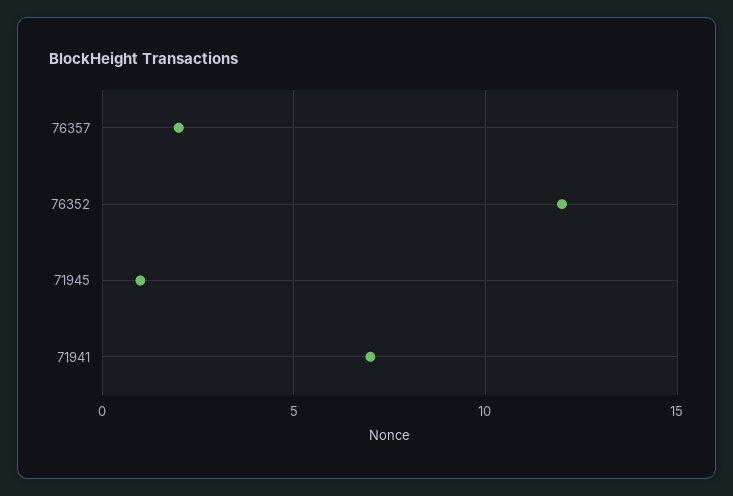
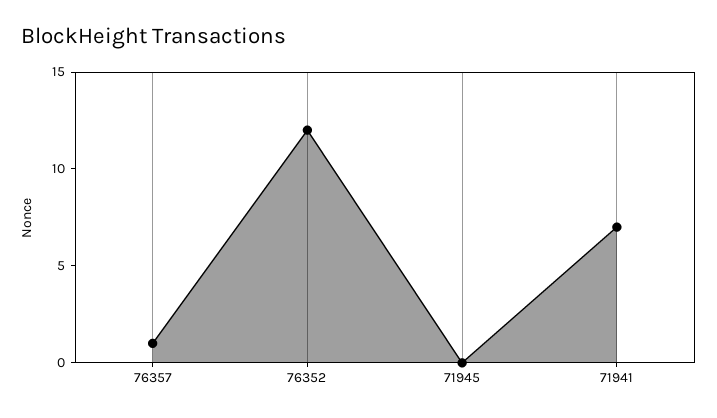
  {
-   "76357": 2,
+   "76357": 1,
    "76352": 12,
-   "71945": 1,
+   "71945": 0,
    "71941": 7
  }

